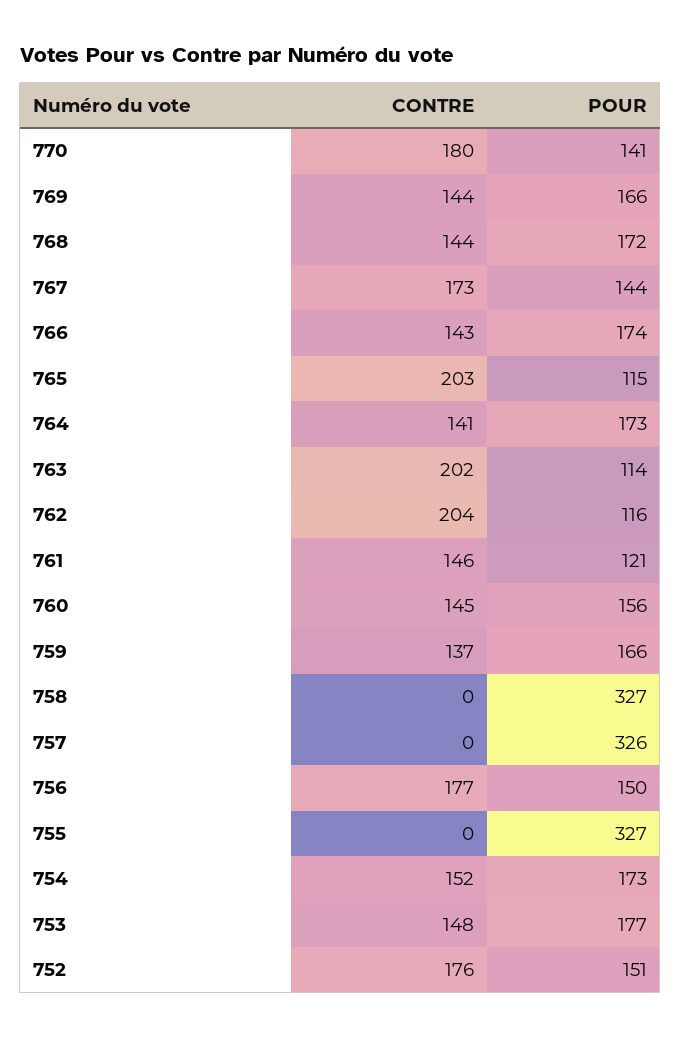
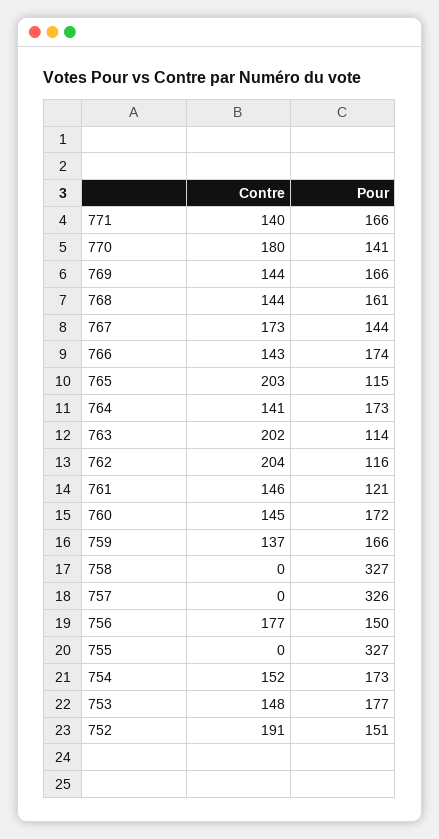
  {
    "CONTRE": {
      "770": 180,
      "769": 144,
      "768": 144,
      "767": 173,
      "766": 143,
      "765": 203,
      "764": 141,
      "763": 202,
      "762": 204,
      "761": 146,
      "760": 145,
      "759": 137,
      "758": 0,
      "757": 0,
      "756": 177,
      "755": 0,
      "754": 152,
      "753": 148,
-     "752": 176
+     "752": 191,
+     "771": 140
    },
    "POUR": {
      "770": 141,
      "769": 166,
-     "768": 172,
+     "768": 161,
      "767": 144,
      "766": 174,
      "765": 115,
      "764": 173,
      "763": 114,
      "762": 116,
      "761": 121,
-     "760": 156,
+     "760": 172,
      "759": 166,
      "758": 327,
      "757": 326,
      "756": 150,
      "755": 327,
      "754": 173,
      "753": 177,
-     "752": 151
+     "752": 151,
+     "771": 166
    }
  }

